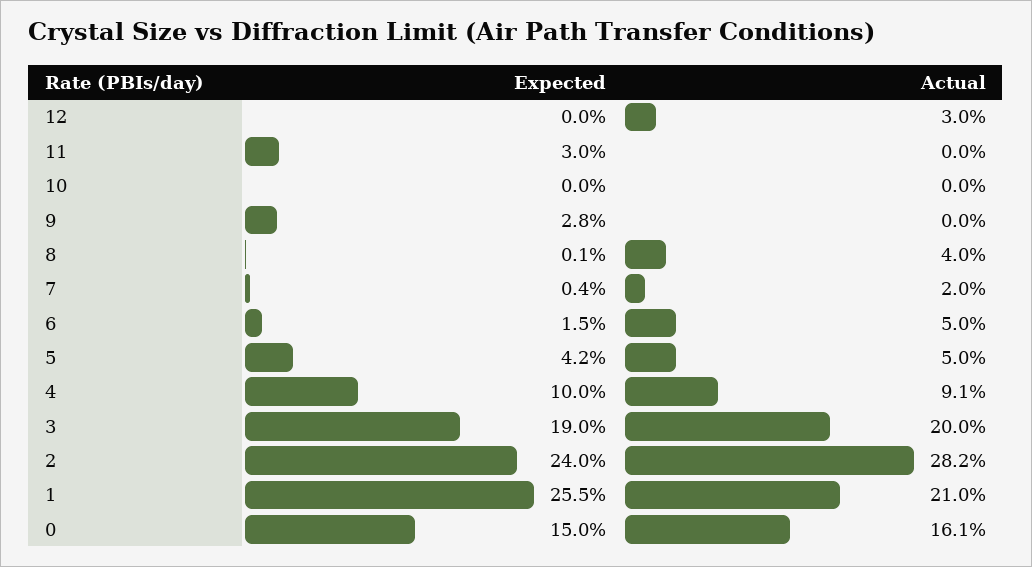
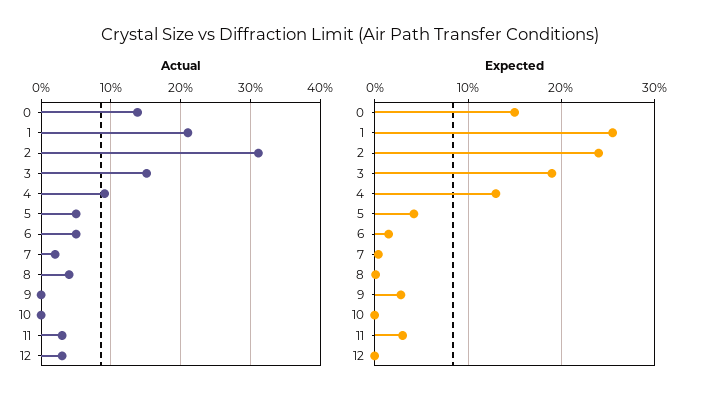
  {
    "Expected": {
      "12": 0,
      "11": 3,
      "10": 0,
      "9": 2.8,
      "8": 0.1,
      "7": 0.4,
      "6": 1.5,
      "5": 4.2,
-     "4": 10,
+     "4": 13,
      "3": 19,
      "2": 24,
      "1": 25.5,
      "0": 15
    },
    "Actual": {
      "12": 3,
-     "11": 0,
+     "11": 3,
      "10": 0,
      "9": 0,
      "8": 4,
      "7": 2,
      "6": 5,
      "5": 5,
      "4": 9.1,
-     "3": 20,
+     "3": 15,
-     "2": 28.2,
+     "2": 31,
      "1": 21,
-     "0": 16.1
+     "0": 14
    }
  }

